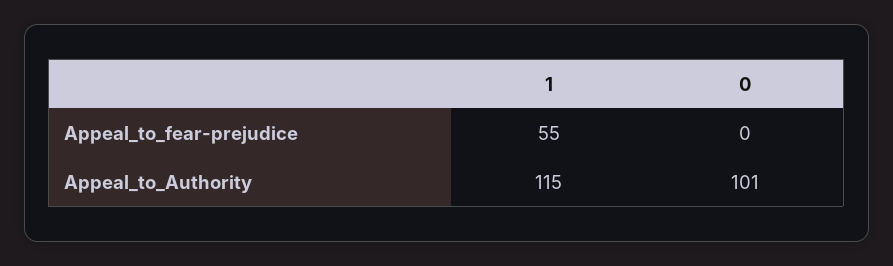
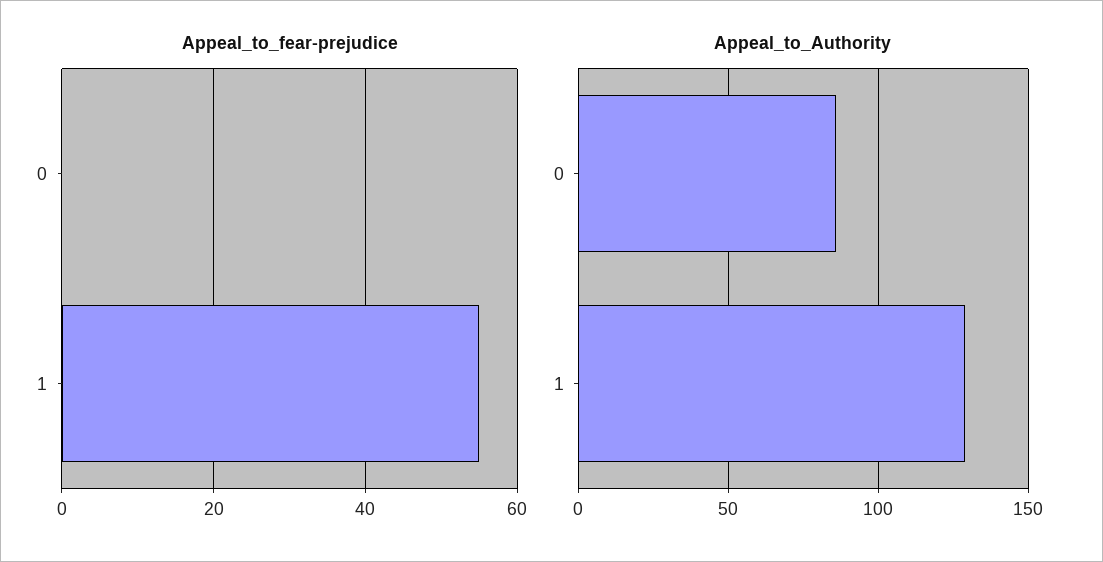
  {
    "Appeal_to_fear-prejudice": {
      "1": 55,
      "0": 0
    },
    "Appeal_to_Authority": {
-     "1": 115,
+     "1": 130,
-     "0": 101
+     "0": 85
    }
  }

